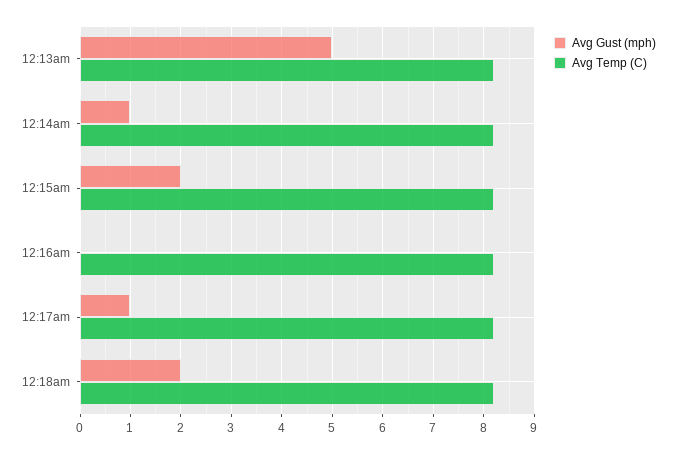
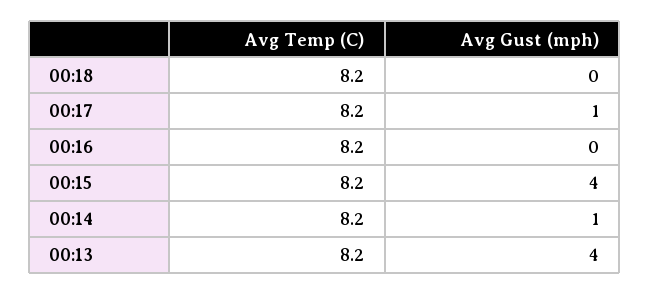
  {
    "Avg Gust (mph)": {
-     "12:13am": 5,
+     "12:13am": 4,
      "12:14am": 1,
-     "12:15am": 2,
+     "12:15am": 4,
      "12:16am": 0,
      "12:17am": 1,
-     "12:18am": 2
+     "12:18am": 0
    },
    "Avg Temp (C)": {
      "12:13am": 8.2,
      "12:14am": 8.2,
      "12:15am": 8.2,
      "12:16am": 8.2,
      "12:17am": 8.2,
      "12:18am": 8.2
    }
  }

